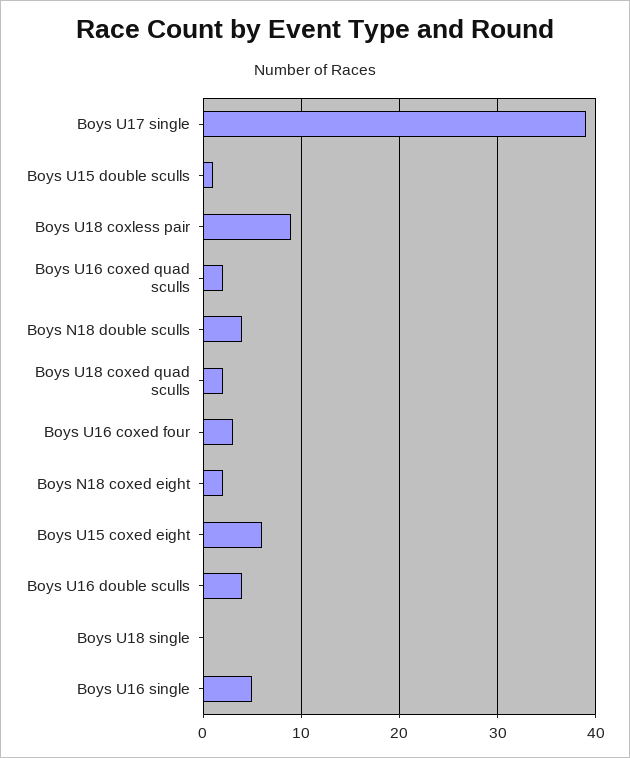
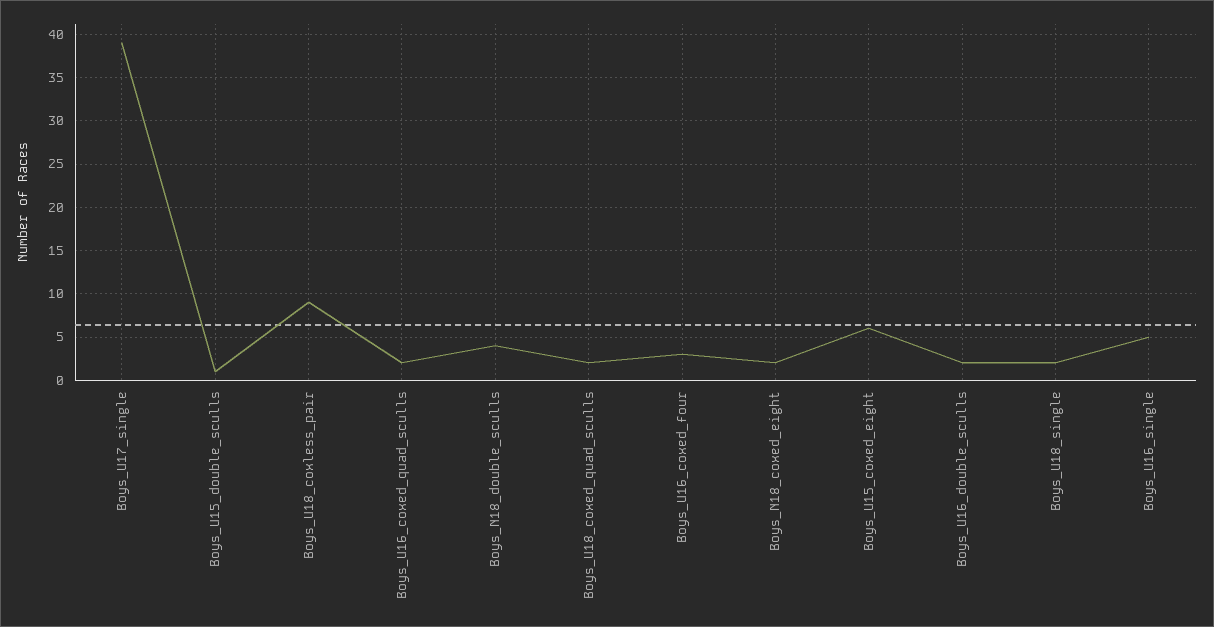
  {
    "Boys U17 single": 39,
    "Boys U15 double sculls": 1,
    "Boys U18 coxless pair": 9,
    "Boys U16 coxed quad sculls": 2,
    "Boys N18 double sculls": 4,
    "Boys U18 coxed quad sculls": 2,
    "Boys U16 coxed four": 3,
    "Boys N18 coxed eight": 2,
    "Boys U15 coxed eight": 6,
-   "Boys U16 double sculls": 4,
+   "Boys U16 double sculls": 2,
-   "Boys U18 single": 0,
+   "Boys U18 single": 2,
    "Boys U16 single": 5
  }

